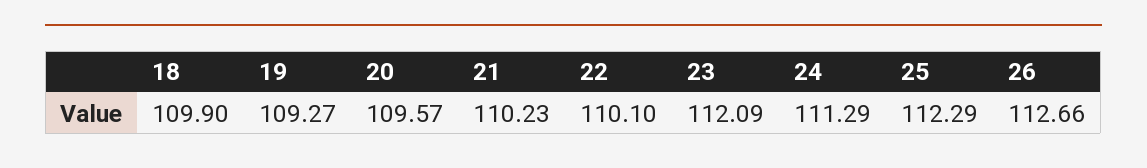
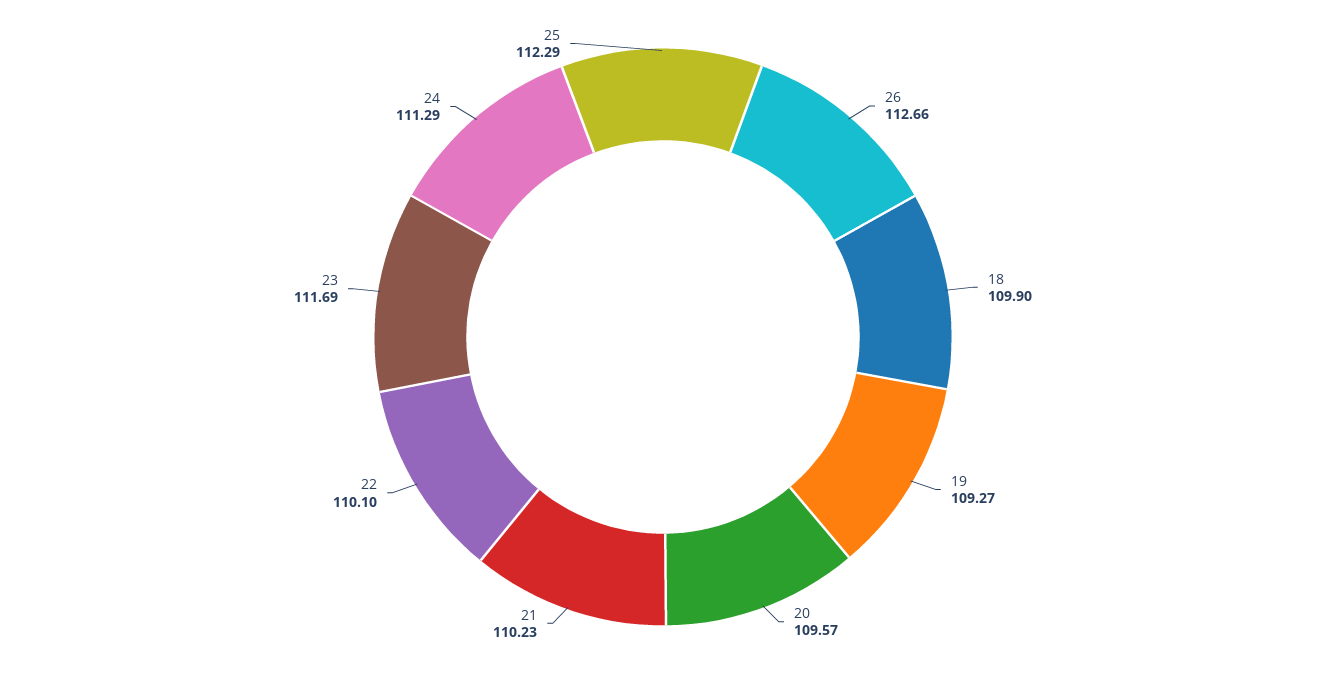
  {
    "18": 109.9,
    "19": 109.27,
    "20": 109.57,
    "21": 110.23,
    "22": 110.1,
-   "23": 112.09,
+   "23": 111.69,
    "24": 111.29,
    "25": 112.29,
    "26": 112.66
  }

